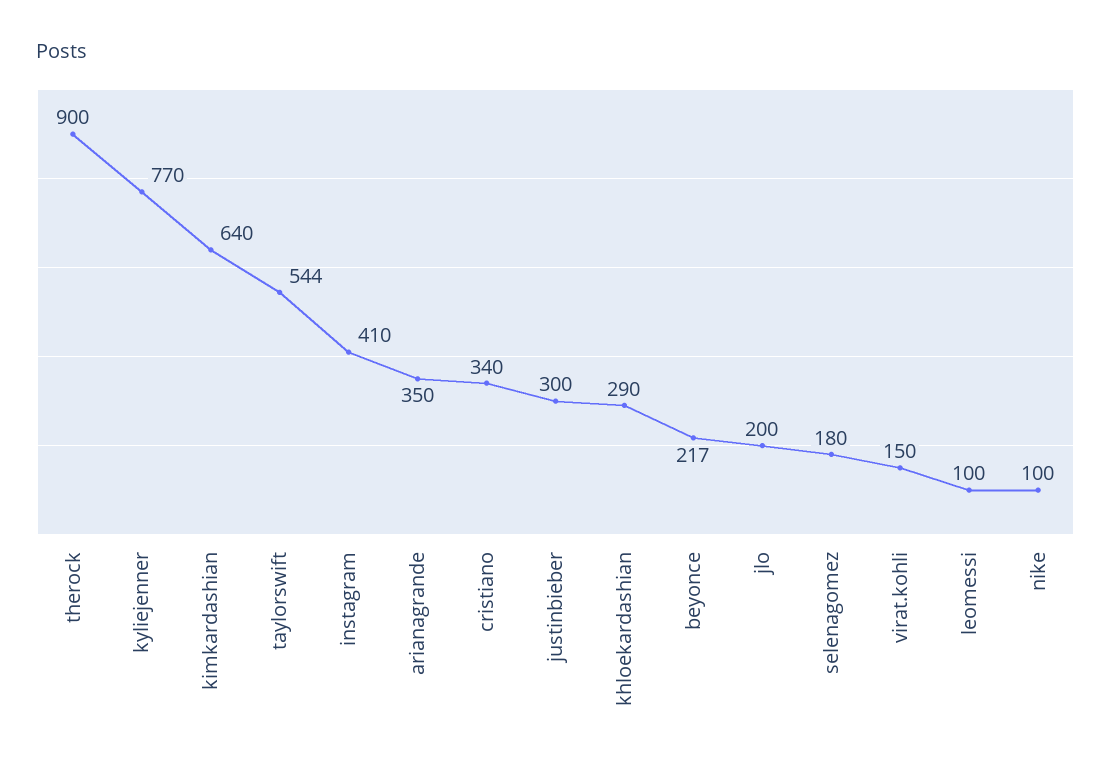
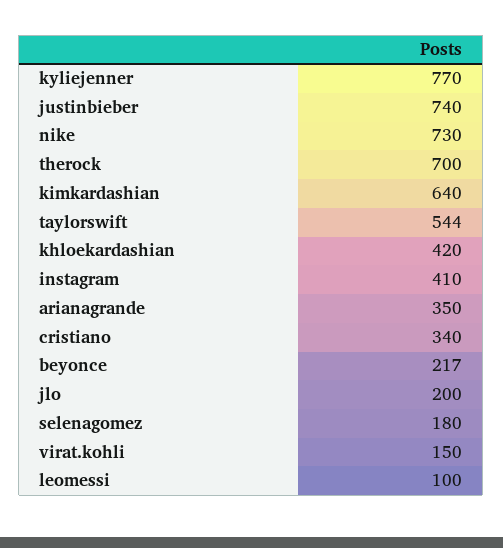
  {
-   "therock": 900,
+   "therock": 700,
    "kyliejenner": 770,
    "kimkardashian": 640,
    "taylorswift": 544,
    "instagram": 410,
    "arianagrande": 350,
    "cristiano": 340,
-   "justinbieber": 300,
+   "justinbieber": 740,
-   "khloekardashian": 290,
+   "khloekardashian": 420,
    "beyonce": 217,
    "jlo": 200,
    "selenagomez": 180,
    "virat.kohli": 150,
    "leomessi": 100,
-   "nike": 100
+   "nike": 730
  }

